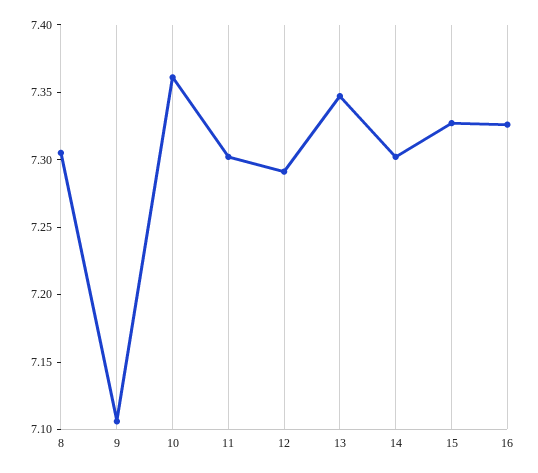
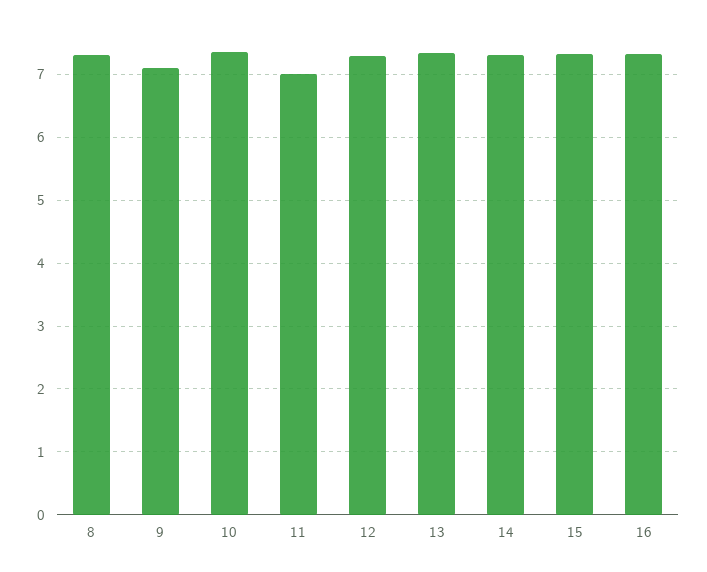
  {
    "8": 7.31,
    "9": 7.11,
    "10": 7.36,
-   "11": 7.3,
+   "11": 7,
    "12": 7.29,
    "13": 7.35,
    "14": 7.3,
    "15": 7.33,
    "16": 7.33
  }

